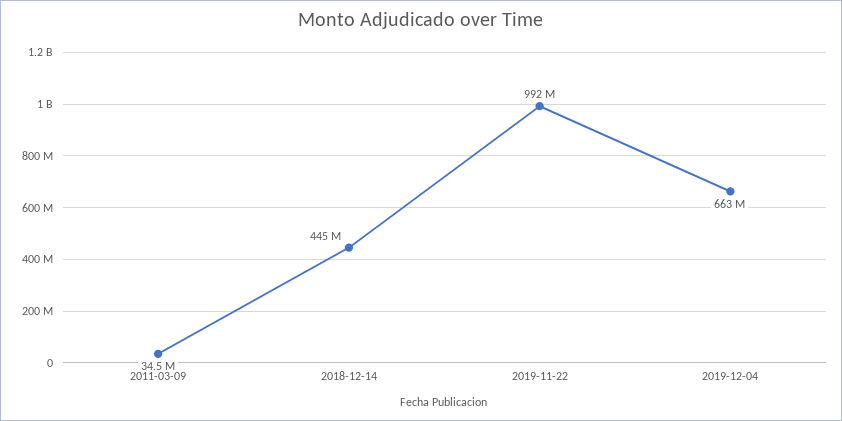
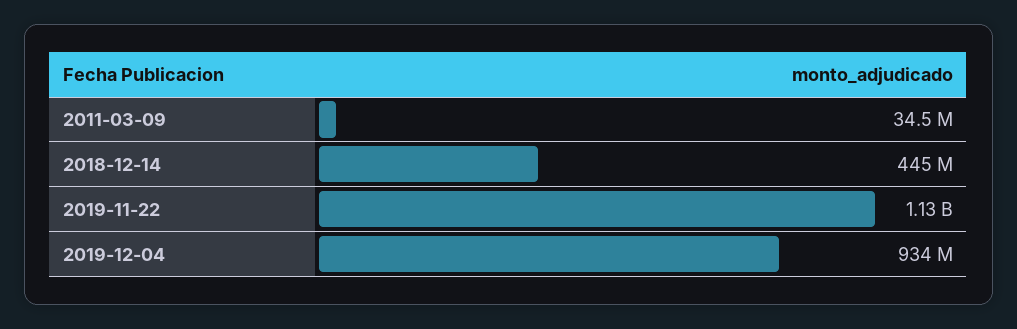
  {
    "2011-03-09": 34500000,
    "2018-12-14": 445000000,
-   "2019-11-22": 992000000,
+   "2019-11-22": 1130000000,
-   "2019-12-04": 663000000
+   "2019-12-04": 934000000
  }

